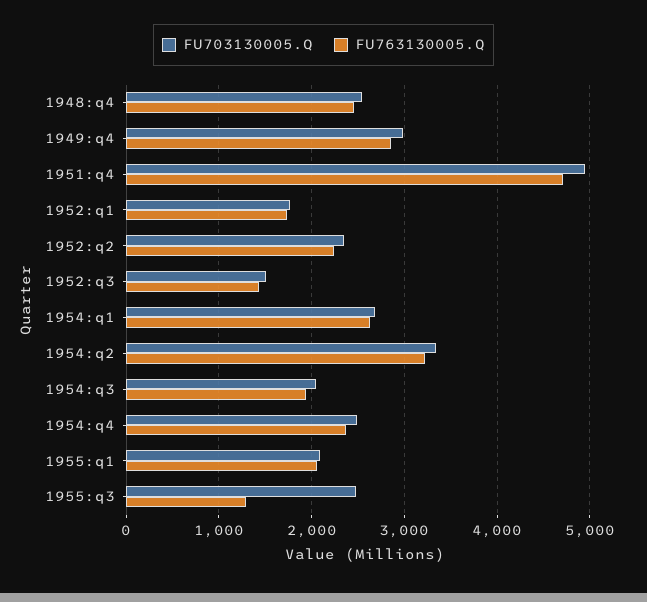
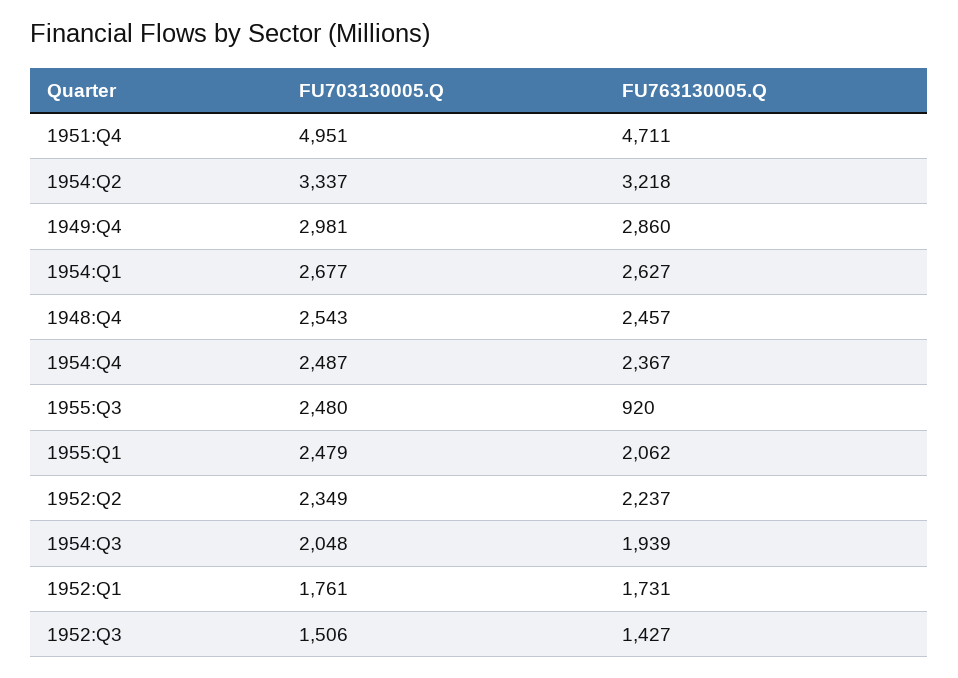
  {
    "FU703130005.Q": {
      "1948:q4": 2543,
      "1949:q4": 2981,
      "1951:q4": 4951,
      "1952:q1": 1761,
      "1952:q2": 2349,
      "1952:q3": 1506,
      "1954:q1": 2677,
      "1954:q2": 3337,
      "1954:q3": 2048,
      "1954:q4": 2487,
-     "1955:q1": 2100,
+     "1955:q1": 2479,
      "1955:q3": 2480
    },
    "FU763130005.Q": {
      "1948:q4": 2457,
      "1949:q4": 2860,
      "1951:q4": 4711,
      "1952:q1": 1731,
      "1952:q2": 2237,
      "1952:q3": 1427,
      "1954:q1": 2627,
      "1954:q2": 3218,
      "1954:q3": 1939,
      "1954:q4": 2367,
      "1955:q1": 2062,
-     "1955:q3": 1300
+     "1955:q3": 920
    }
  }

